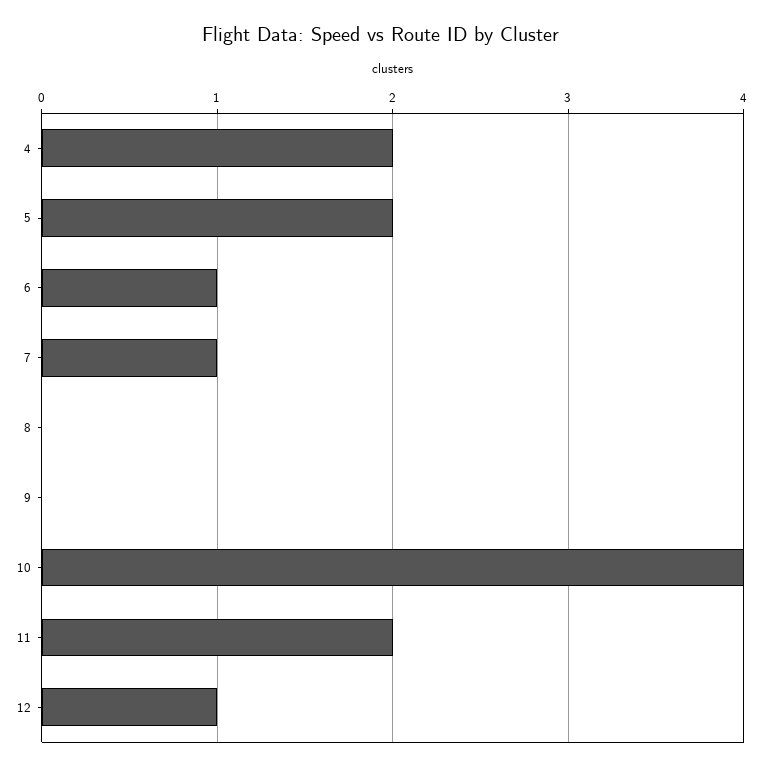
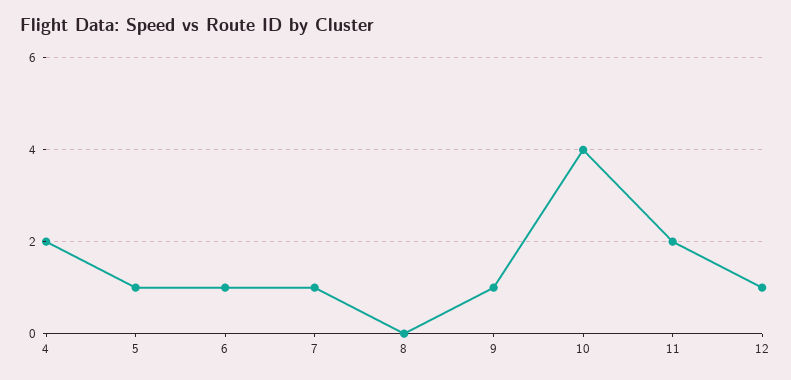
  {
    "4": 2,
-   "5": 2,
+   "5": 1,
    "6": 1,
    "7": 1,
    "8": 0,
-   "9": 0,
+   "9": 1,
    "10": 4,
    "11": 2,
    "12": 1
  }

